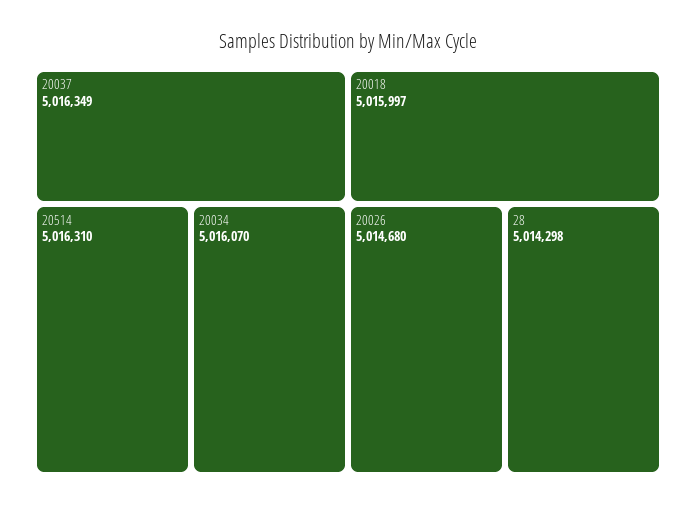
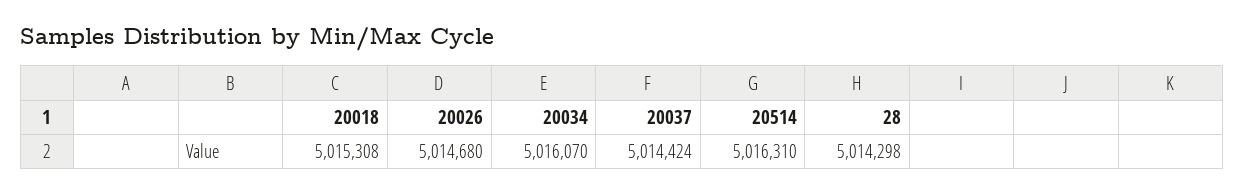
  {
-   "20037": 5016349,
+   "20037": 5014424,
    "20514": 5016310,
    "20034": 5016070,
-   "20018": 5015997,
+   "20018": 5015308,
    "20026": 5014680,
    "28": 5014298
  }

